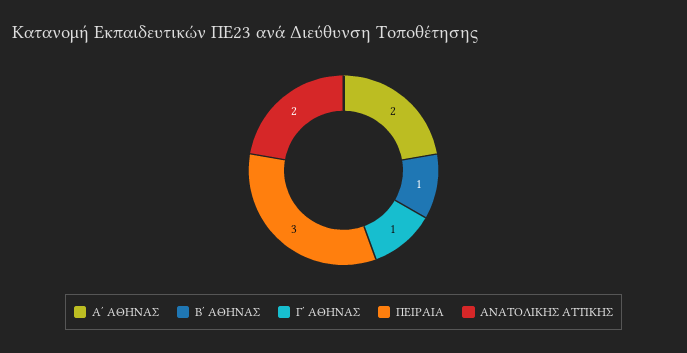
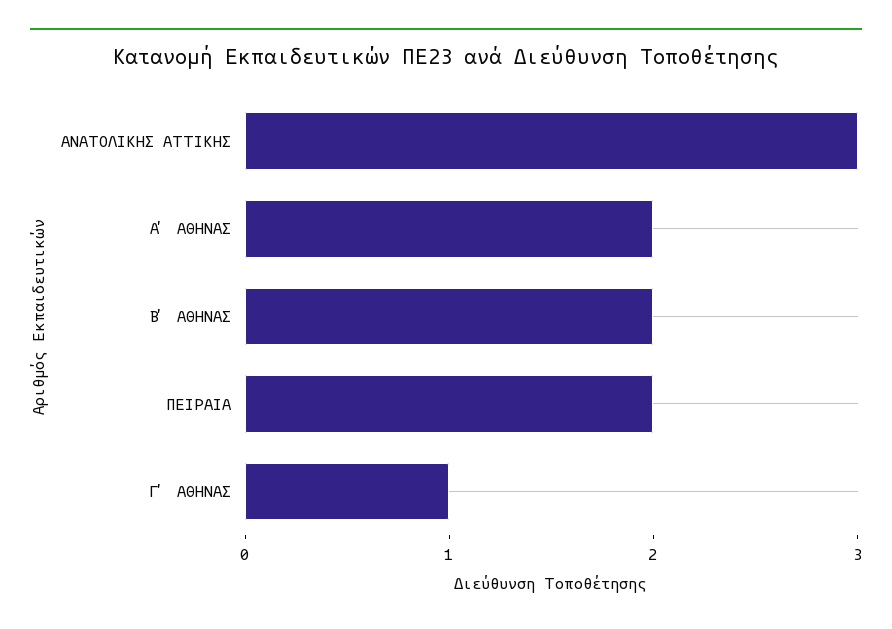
  {
    "Α΄ ΑΘΗΝΑΣ": 2,
-   "Β΄ ΑΘΗΝΑΣ": 1,
+   "Β΄ ΑΘΗΝΑΣ": 2,
    "Γ΄ ΑΘΗΝΑΣ": 1,
-   "ΠΕΙΡΑΙΑ": 3,
+   "ΠΕΙΡΑΙΑ": 2,
-   "ΑΝΑΤΟΛΙΚΗΣ ΑΤΤΙΚΗΣ": 2
+   "ΑΝΑΤΟΛΙΚΗΣ ΑΤΤΙΚΗΣ": 3
  }

